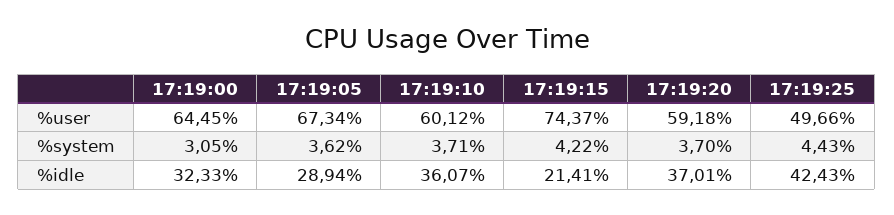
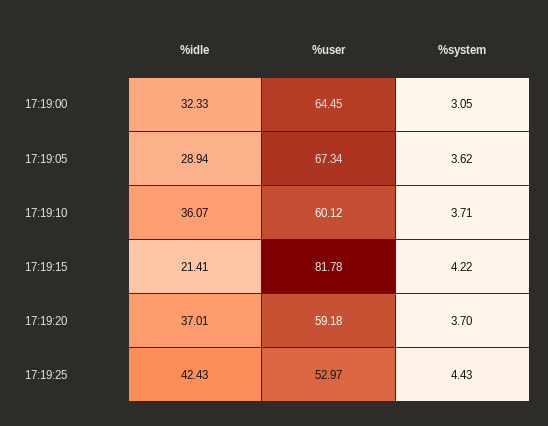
  {
    "17:19:00": {
      "%user": 64.45,
      "%system": 3.05,
      "%idle": 32.33
    },
    "17:19:05": {
      "%user": 67.34,
      "%system": 3.62,
      "%idle": 28.94
    },
    "17:19:10": {
      "%user": 60.12,
      "%system": 3.71,
      "%idle": 36.07
    },
    "17:19:15": {
-     "%user": 74.37,
+     "%user": 81.78,
      "%system": 4.22,
      "%idle": 21.41
    },
    "17:19:20": {
      "%user": 59.18,
      "%system": 3.7,
      "%idle": 37.01
    },
    "17:19:25": {
-     "%user": 49.66,
+     "%user": 52.97,
      "%system": 4.43,
      "%idle": 42.43
    }
  }

